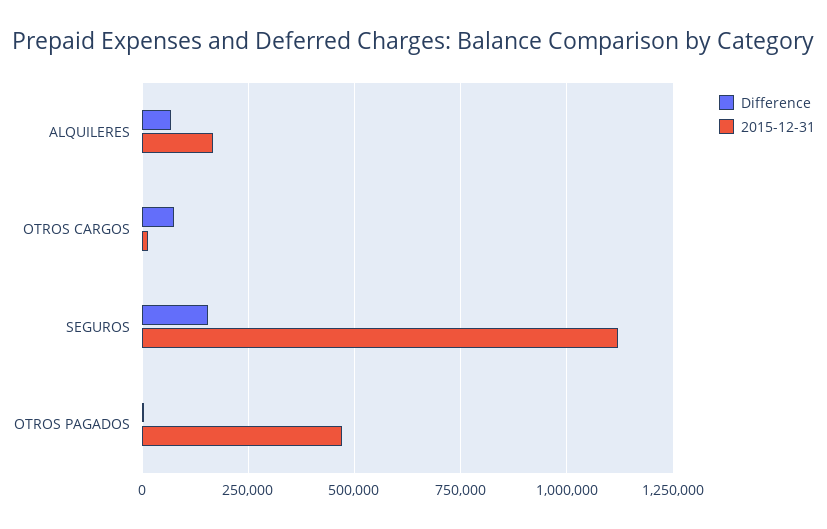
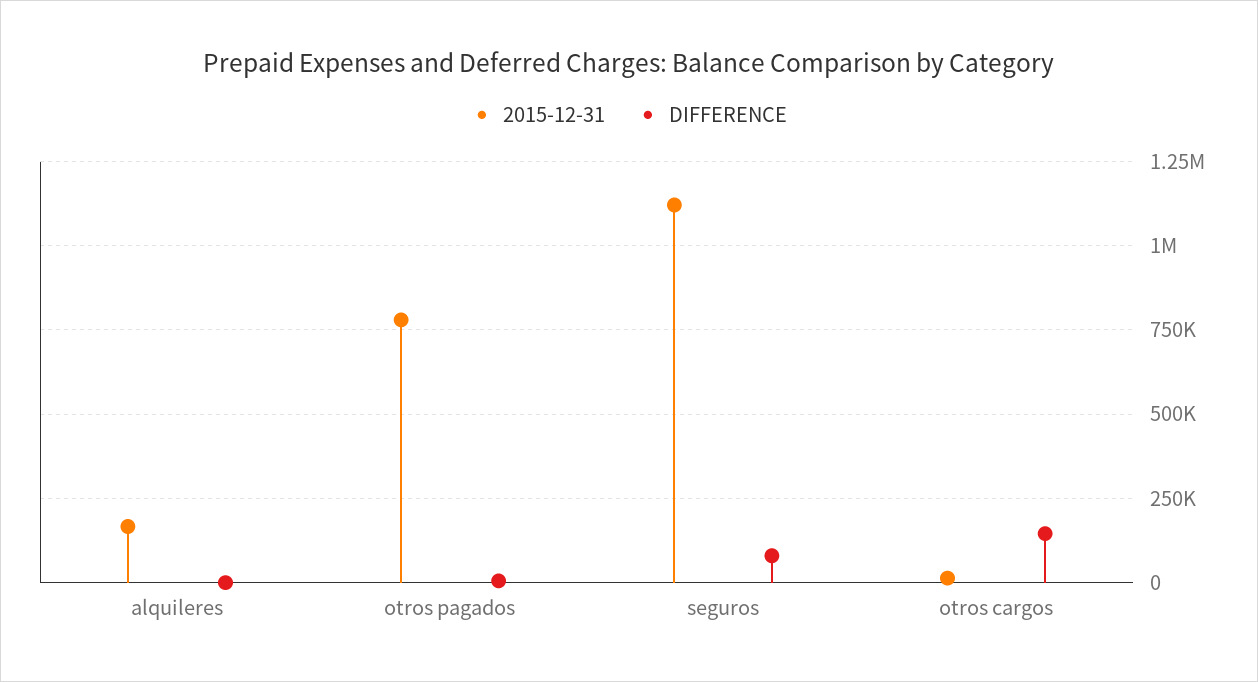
  {
    "Difference": {
-     "ALQUILERES": 75000,
+     "ALQUILERES": 0,
-     "OTROS CARGOS": 75000,
+     "OTROS CARGOS": 150000,
-     "SEGUROS": 150000,
+     "SEGUROS": 75000,
      "OTROS PAGADOS": 0
    },
    "2015-12-31": {
      "ALQUILERES": 175000,
      "OTROS CARGOS": 25000,
      "SEGUROS": 1125000,
-     "OTROS PAGADOS": 475000
+     "OTROS PAGADOS": 775000
    }
  }

